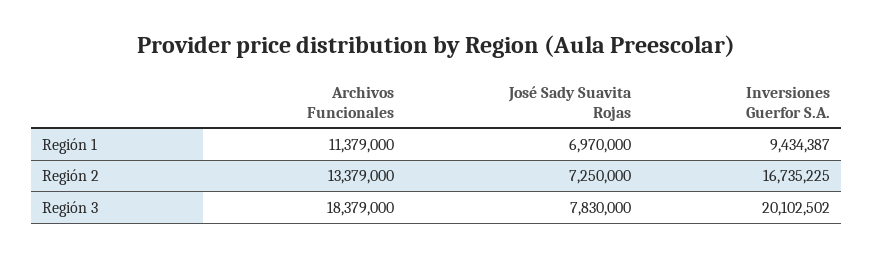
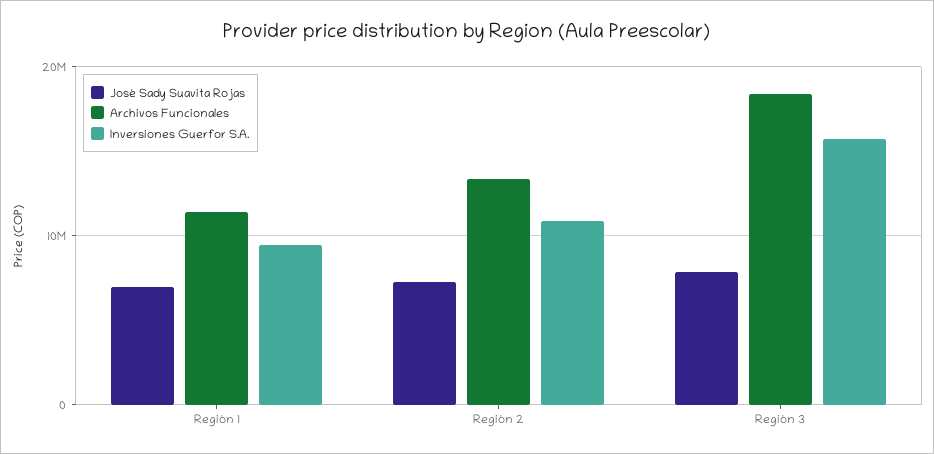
  {
    "Archivos Funcionales": {
      "Región 1": 11379000,
      "Región 2": 13379000,
      "Región 3": 18379000
    },
    "José Sady Suavita Rojas": {
      "Región 1": 6970000,
      "Región 2": 7250000,
      "Región 3": 7830000
    },
    "Inversiones Guerfor S.A.": {
      "Región 1": 9434387,
-     "Región 2": 16735225,
+     "Región 2": 11000000,
-     "Región 3": 20102502
+     "Región 3": 16000000
    }
  }

